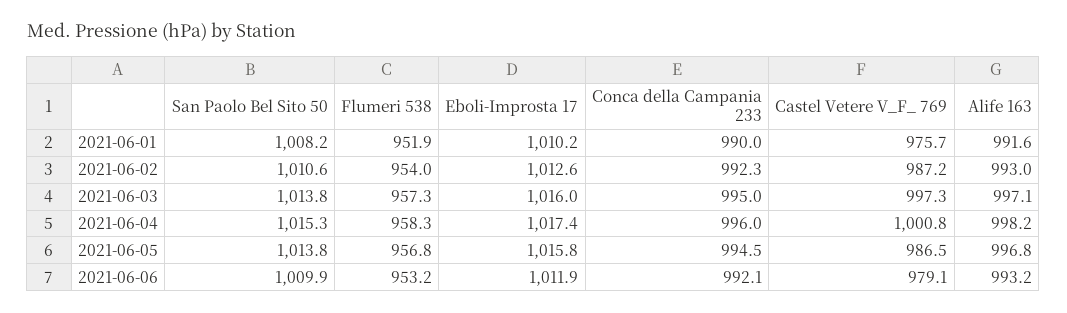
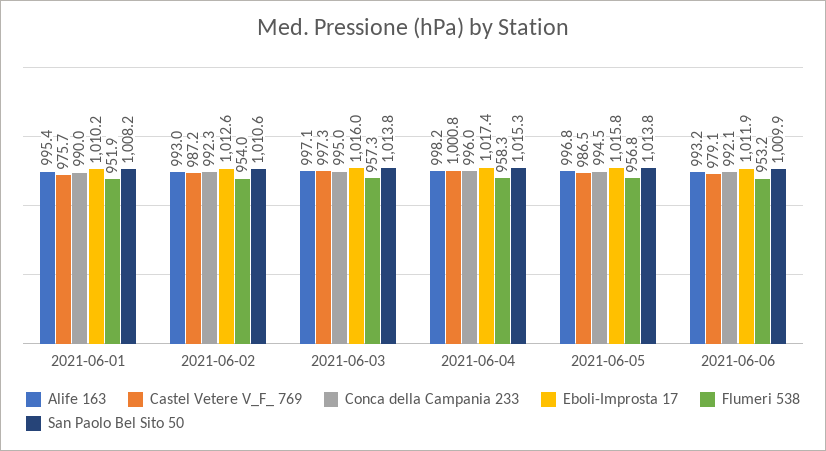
  {
    "San Paolo Bel Sito 50": {
      "2021-06-01": 1008.2,
      "2021-06-02": 1010.6,
      "2021-06-03": 1013.8,
      "2021-06-04": 1015.3,
      "2021-06-05": 1013.8,
      "2021-06-06": 1009.9
    },
    "Flumeri 538": {
      "2021-06-01": 951.9,
      "2021-06-02": 954,
      "2021-06-03": 957.3,
      "2021-06-04": 958.3,
      "2021-06-05": 956.8,
      "2021-06-06": 953.2
    },
    "Eboli-Improsta 17": {
      "2021-06-01": 1010.2,
      "2021-06-02": 1012.6,
      "2021-06-03": 1016,
      "2021-06-04": 1017.4,
      "2021-06-05": 1015.8,
      "2021-06-06": 1011.9
    },
    "Conca della Campania 233": {
      "2021-06-01": 990,
      "2021-06-02": 992.3,
      "2021-06-03": 995,
      "2021-06-04": 996,
      "2021-06-05": 994.5,
      "2021-06-06": 992.1
    },
    "Castel Vetere V_F_ 769": {
      "2021-06-01": 975.7,
      "2021-06-02": 987.2,
      "2021-06-03": 997.3,
      "2021-06-04": 1000.8,
      "2021-06-05": 986.5,
      "2021-06-06": 979.1
    },
    "Alife 163": {
-     "2021-06-01": 991.6,
+     "2021-06-01": 995.4,
      "2021-06-02": 993,
      "2021-06-03": 997.1,
      "2021-06-04": 998.2,
      "2021-06-05": 996.8,
      "2021-06-06": 993.2
    }
  }

